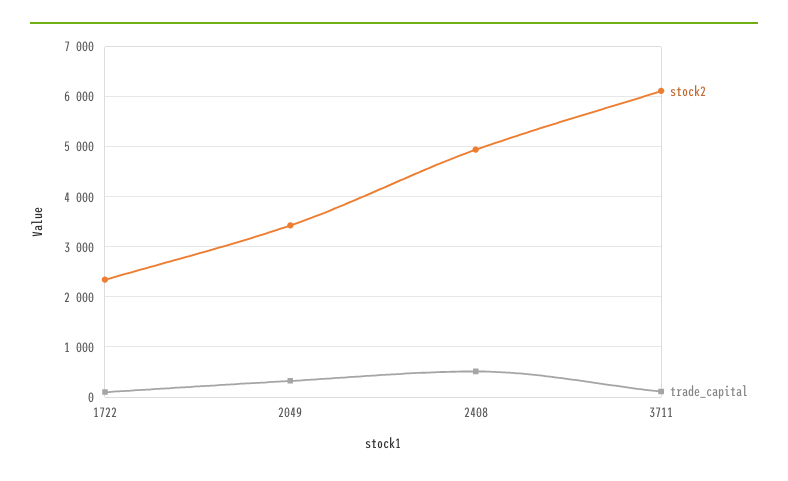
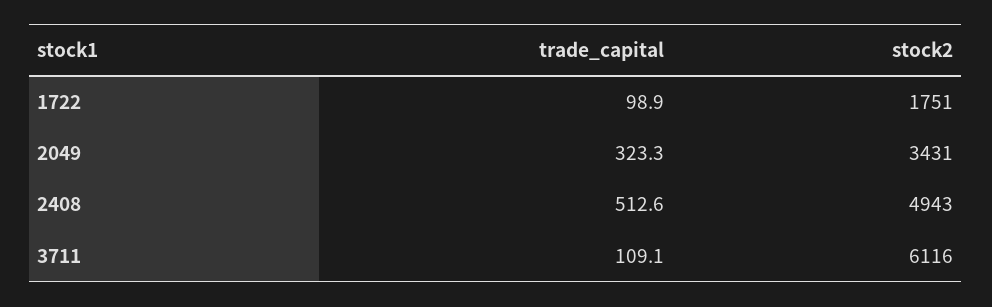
  {
    "stock2": {
-     "1722": 2400,
+     "1722": 1751,
      "2049": 3431,
      "2408": 4943,
      "3711": 6116
    },
    "trade_capital": {
      "1722": 98.9,
      "2049": 323.3,
      "2408": 512.6,
      "3711": 109.1
    }
  }

